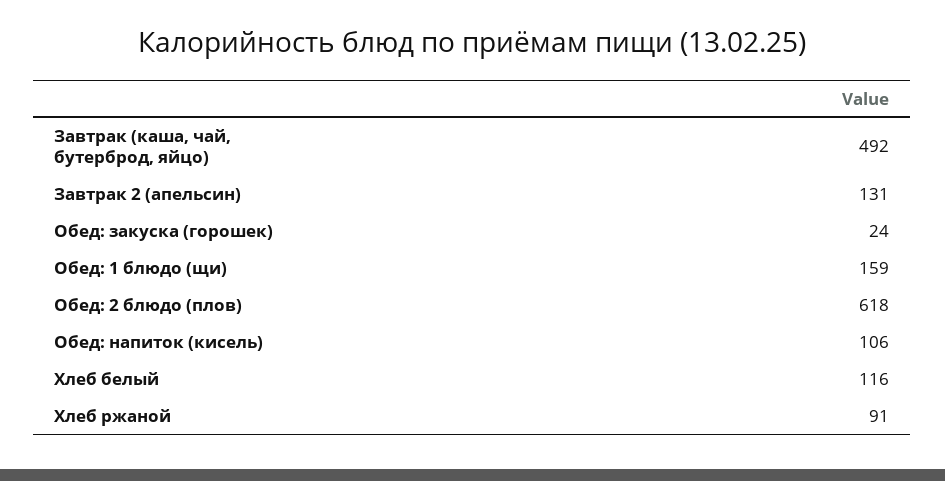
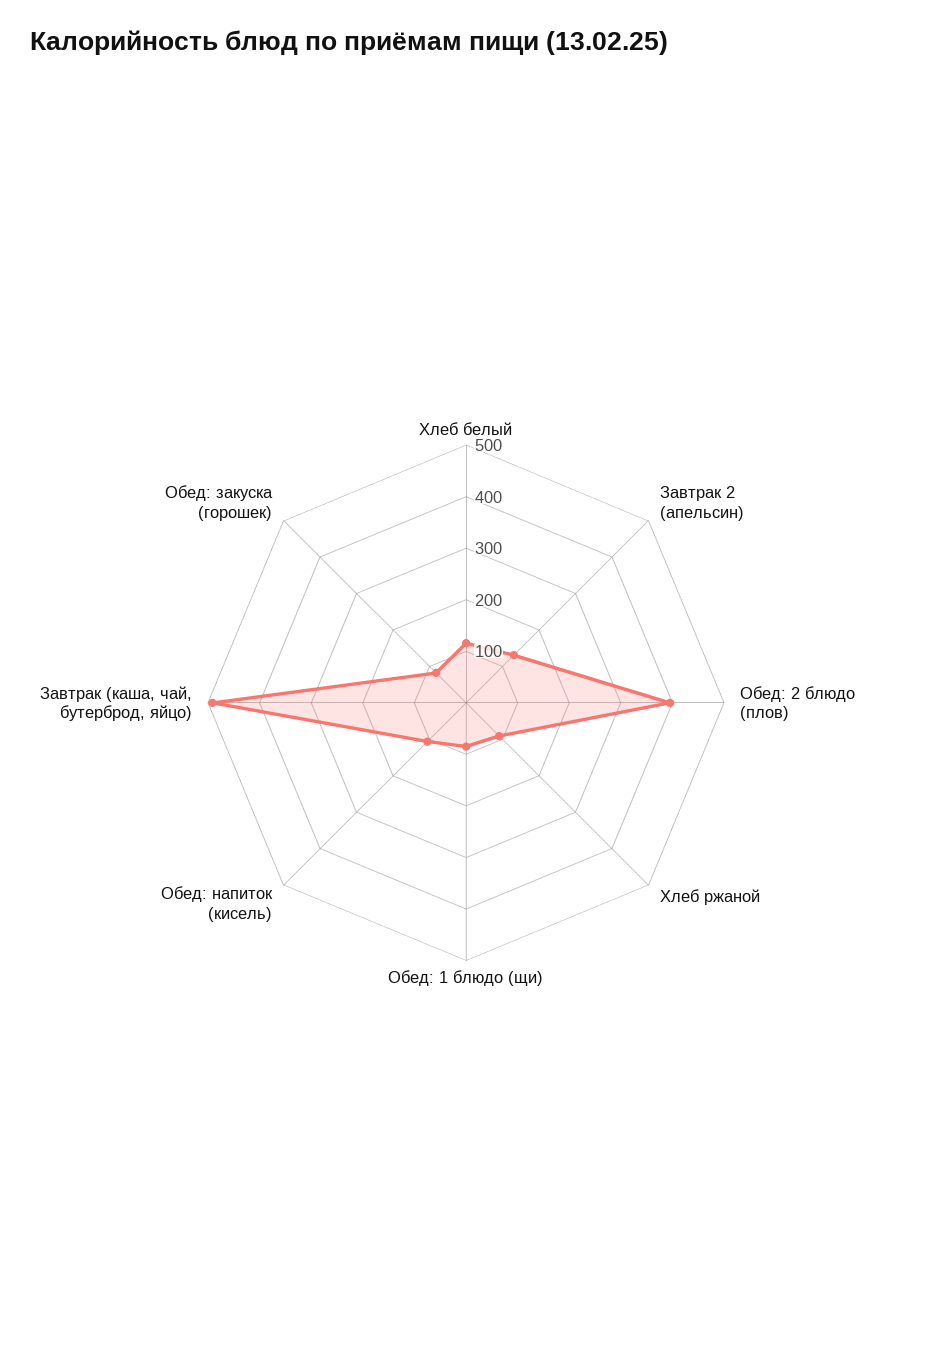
  {
    "Завтрак (каша, чай, бутерброд, яйцо)": 492,
    "Завтрак 2 (апельсин)": 131,
-   "Обед: закуска (горошек)": 24,
+   "Обед: закуска (горошек)": 80,
-   "Обед: 1 блюдо (щи)": 159,
+   "Обед: 1 блюдо (щи)": 80,
-   "Обед: 2 блюдо (плов)": 618,
+   "Обед: 2 блюдо (плов)": 400,
    "Обед: напиток (кисель)": 106,
    "Хлеб белый": 116,
    "Хлеб ржаной": 91
  }

